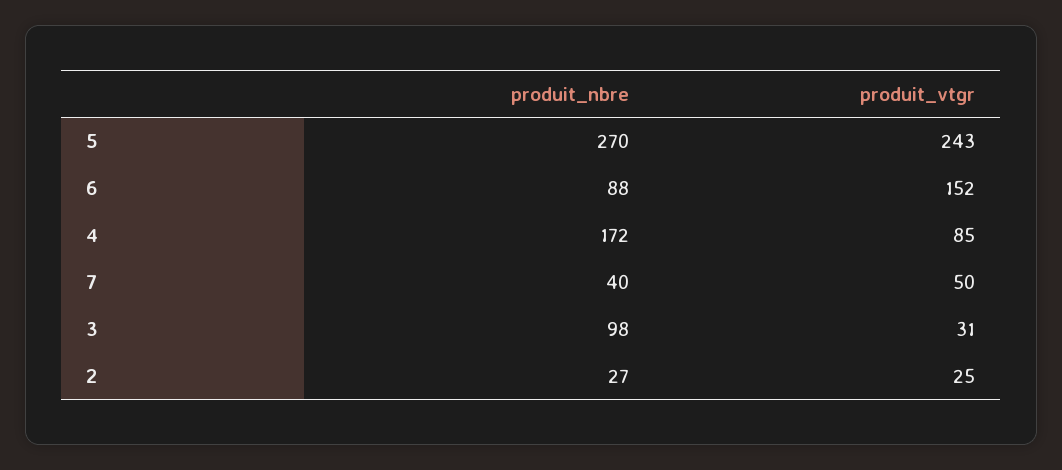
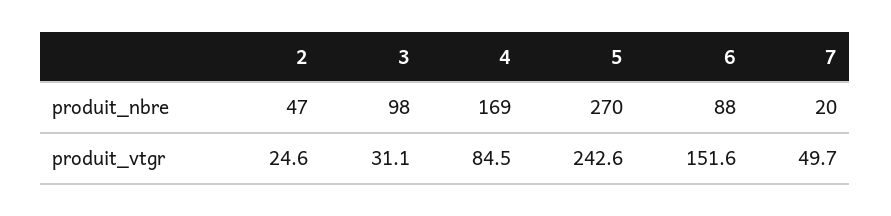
  {
    "produit_nbre": {
      "5": 270,
      "6": 88,
-     "4": 172,
+     "4": 169,
-     "7": 40,
+     "7": 20,
      "3": 98,
-     "2": 27
+     "2": 47
    },
    "produit_vtgr": {
      "5": 242.6,
      "6": 151.6,
      "4": 84.5,
      "7": 49.7,
      "3": 31.1,
      "2": 24.6
    }
  }

